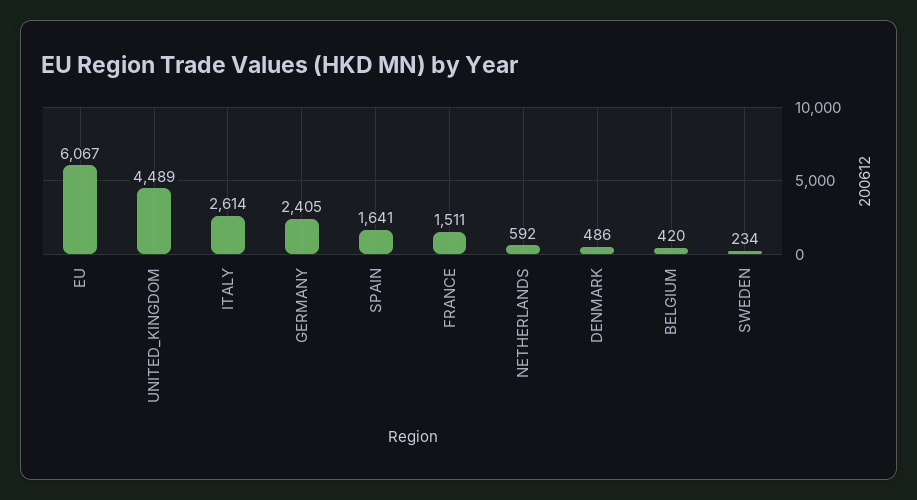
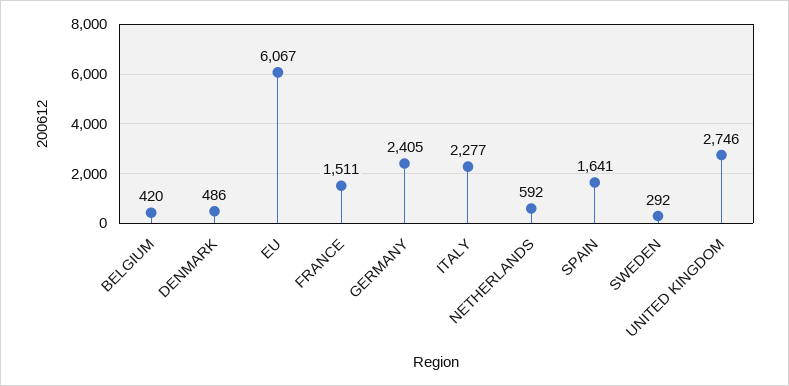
  {
    "EU": 6067,
-   "UNITED_KINGDOM": 4489,
+   "UNITED_KINGDOM": 2746,
-   "ITALY": 2614,
+   "ITALY": 2277,
    "GERMANY": 2405,
    "SPAIN": 1641,
    "FRANCE": 1511,
    "NETHERLANDS": 592,
    "DENMARK": 486,
    "BELGIUM": 420,
-   "SWEDEN": 234
+   "SWEDEN": 292
  }

